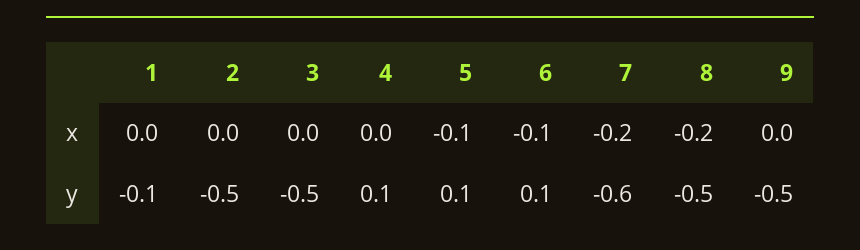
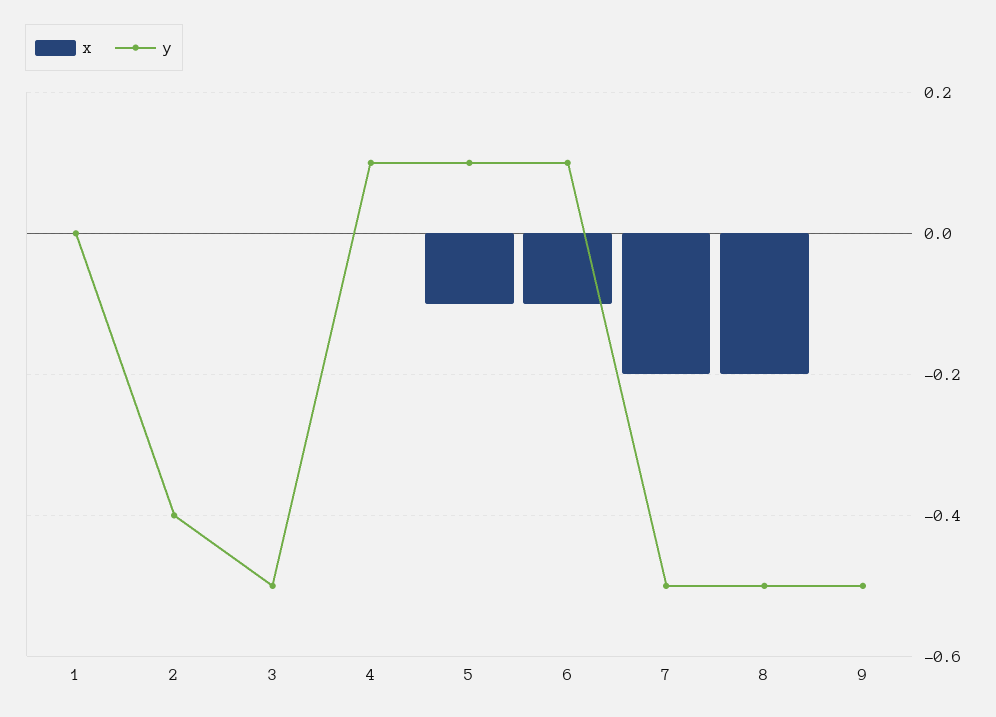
  {
    "x": {
      "1": 0,
      "2": 0,
      "3": 0,
      "4": 0,
      "5": -0.1,
      "6": -0.1,
      "7": -0.2,
      "8": -0.2,
      "9": 0
    },
    "y": {
-     "1": -0.1,
+     "1": 0,
-     "2": -0.5,
+     "2": -0.4,
      "3": -0.5,
      "4": 0.1,
      "5": 0.1,
      "6": 0.1,
-     "7": -0.6,
+     "7": -0.5,
      "8": -0.5,
      "9": -0.5
    }
  }

